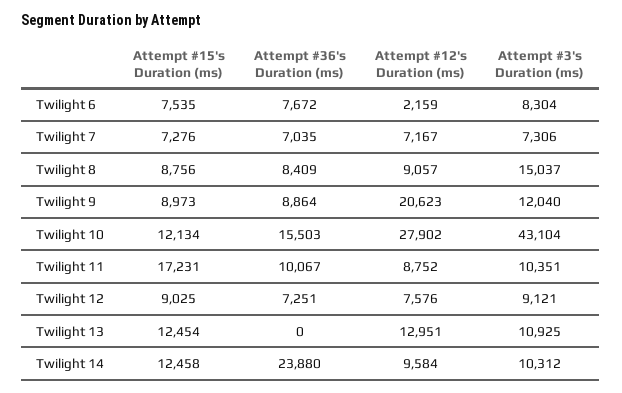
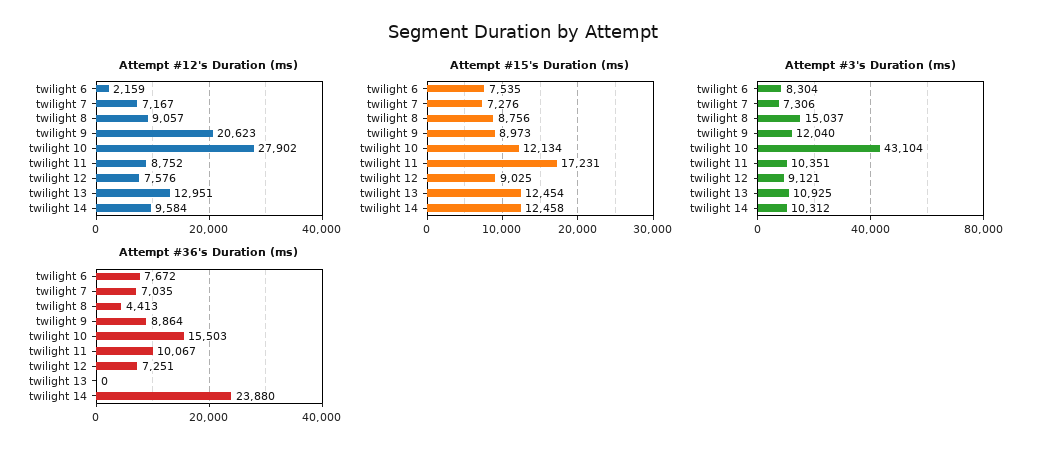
  {
    "Attempt #15's Duration (ms)": {
      "Twilight 6": 7535,
      "Twilight 7": 7276,
      "Twilight 8": 8756,
      "Twilight 9": 8973,
      "Twilight 10": 12134,
      "Twilight 11": 17231,
      "Twilight 12": 9025,
      "Twilight 13": 12454,
      "Twilight 14": 12458
    },
    "Attempt #36's Duration (ms)": {
      "Twilight 6": 7672,
      "Twilight 7": 7035,
-     "Twilight 8": 8409,
+     "Twilight 8": 4413,
      "Twilight 9": 8864,
      "Twilight 10": 15503,
      "Twilight 11": 10067,
      "Twilight 12": 7251,
      "Twilight 13": 0,
      "Twilight 14": 23880
    },
    "Attempt #12's Duration (ms)": {
      "Twilight 6": 2159,
      "Twilight 7": 7167,
      "Twilight 8": 9057,
      "Twilight 9": 20623,
      "Twilight 10": 27902,
      "Twilight 11": 8752,
      "Twilight 12": 7576,
      "Twilight 13": 12951,
      "Twilight 14": 9584
    },
    "Attempt #3's Duration (ms)": {
      "Twilight 6": 8304,
      "Twilight 7": 7306,
      "Twilight 8": 15037,
      "Twilight 9": 12040,
      "Twilight 10": 43104,
      "Twilight 11": 10351,
      "Twilight 12": 9121,
      "Twilight 13": 10925,
      "Twilight 14": 10312
    }
  }

